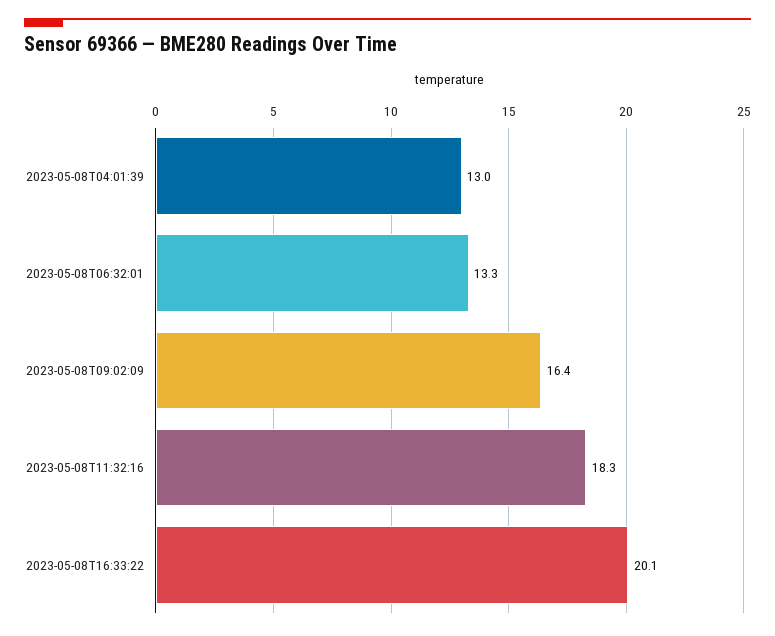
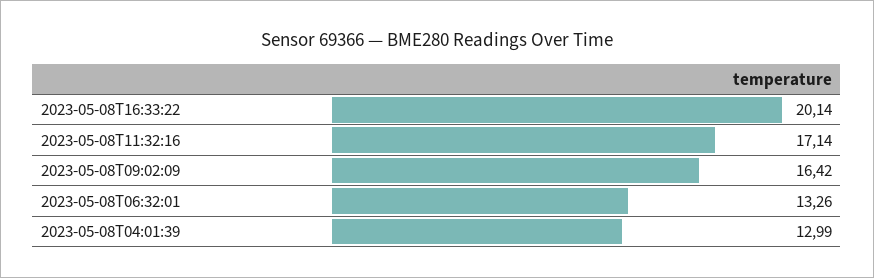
  {
    "2023-05-08T04:01:39": 12.99,
    "2023-05-08T06:32:01": 13.26,
    "2023-05-08T09:02:09": 16.42,
-   "2023-05-08T11:32:16": 18.3,
+   "2023-05-08T11:32:16": 17.14,
    "2023-05-08T16:33:22": 20.14
  }

